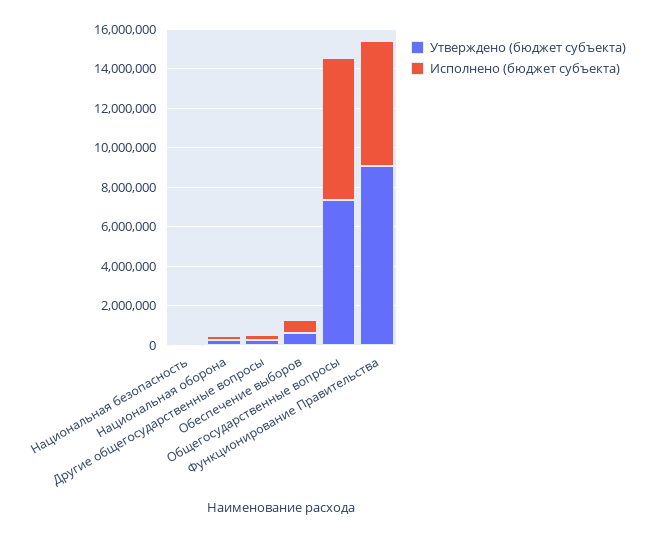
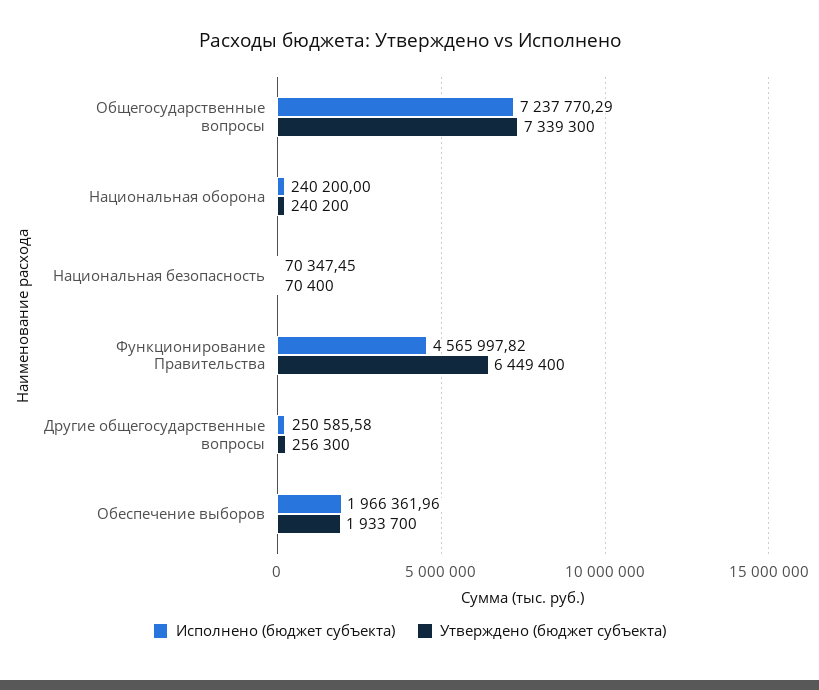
  {
    "Утверждено (бюджет субъекта)": {
      "Национальная безопасность": 70400,
      "Национальная оборона": 240200,
      "Другие общегосударственные вопросы": 256300,
-     "Обеспечение выборов": 500000,
+     "Обеспечение выборов": 1933700,
      "Общегосударственные вопросы": 7339300,
-     "Функционирование Правительства": 9000000
+     "Функционирование Правительства": 6449400
    },
    "Исполнено (бюджет субъекта)": {
      "Национальная безопасность": 70347.45,
      "Национальная оборона": 240200,
      "Другие общегосударственные вопросы": 250585.58,
-     "Обеспечение выборов": 500000,
+     "Обеспечение выборов": 1966361.96,
      "Общегосударственные вопросы": 7237770.29,
-     "Функционирование Правительства": 6500000
+     "Функционирование Правительства": 4565997.82
    }
  }

